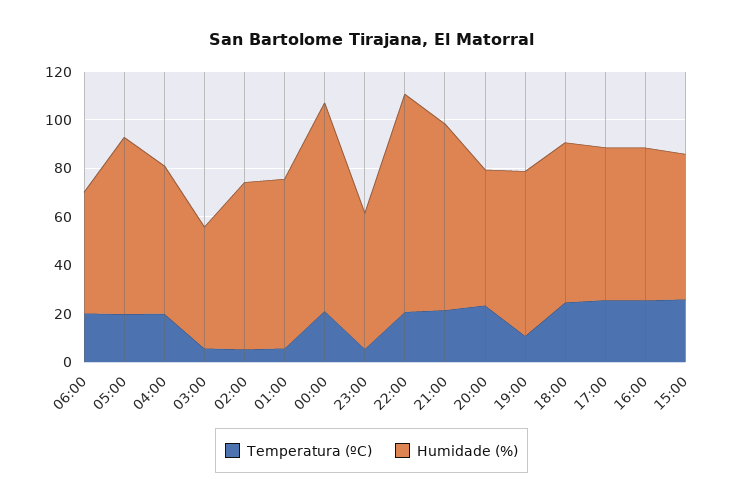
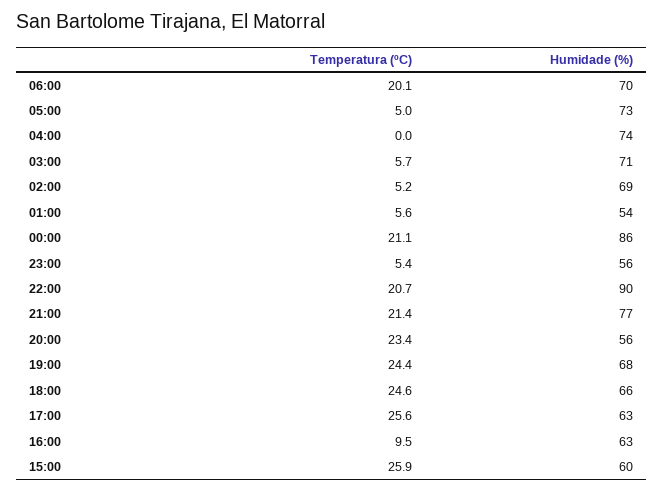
  {
    "Temperatura (ºC)": {
      "06:00": 20.1,
-     "05:00": 20,
+     "05:00": 5,
-     "04:00": 20,
+     "04:00": 0,
      "03:00": 5.7,
      "02:00": 5.2,
      "01:00": 5.6,
      "00:00": 21.1,
      "23:00": 5.4,
      "22:00": 20.7,
      "21:00": 21.4,
      "20:00": 23.4,
-     "19:00": 10,
+     "19:00": 24.4,
      "18:00": 24.6,
      "17:00": 25.6,
-     "16:00": 25,
+     "16:00": 9.5,
      "15:00": 25.9
    },
    "Humidade (%)": {
-     "06:00": 50,
+     "06:00": 70,
      "05:00": 73,
-     "04:00": 60,
+     "04:00": 74,
-     "03:00": 50,
+     "03:00": 71,
      "02:00": 69,
-     "01:00": 70,
+     "01:00": 54,
      "00:00": 86,
      "23:00": 56,
      "22:00": 90,
      "21:00": 77,
      "20:00": 56,
      "19:00": 68,
      "18:00": 66,
      "17:00": 63,
      "16:00": 63,
      "15:00": 60
    }
  }

